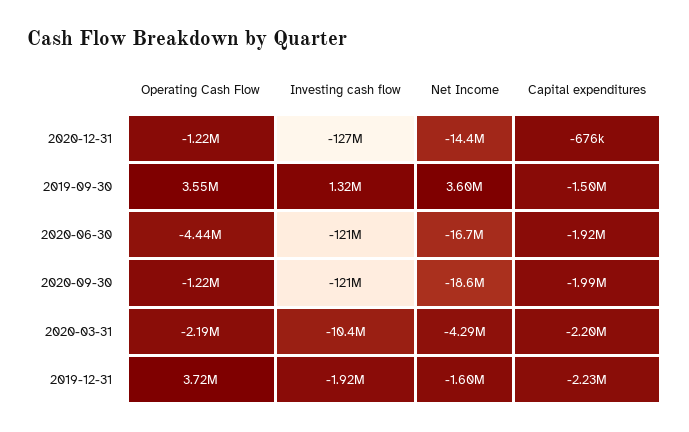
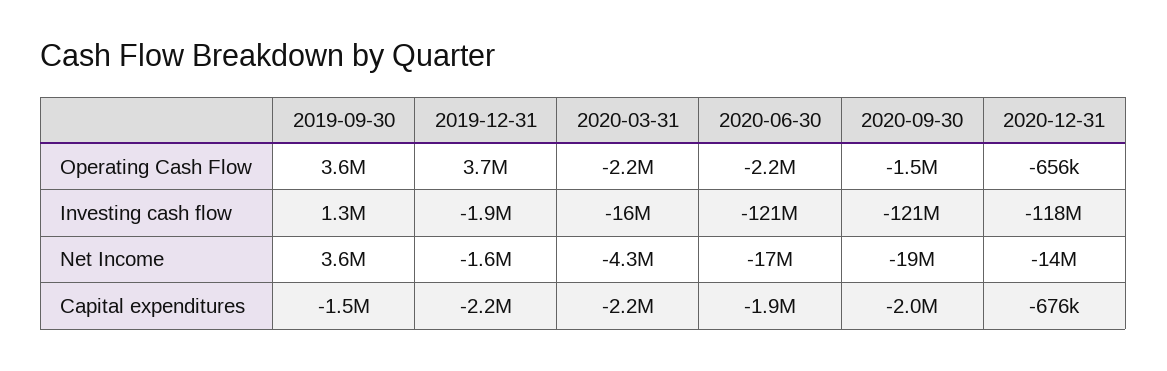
  {
    "Operating Cash Flow": {
-     "2020-12-31": -1220000,
+     "2020-12-31": -656000,
      "2019-09-30": 3550000,
-     "2020-06-30": -4440000,
+     "2020-06-30": -2200000,
-     "2020-09-30": -1220000,
+     "2020-09-30": -1500000,
      "2020-03-31": -2190000,
      "2019-12-31": 3720000
    },
    "Investing cash flow": {
-     "2020-12-31": -127000000,
+     "2020-12-31": -118000000,
      "2019-09-30": 1320000,
      "2020-06-30": -121000000,
      "2020-09-30": -121000000,
-     "2020-03-31": -10400000,
+     "2020-03-31": -16000000,
      "2019-12-31": -1920000
    },
    "Net Income": {
      "2020-12-31": -14400000,
      "2019-09-30": 3600000,
      "2020-06-30": -16700000,
      "2020-09-30": -18600000,
      "2020-03-31": -4290000,
      "2019-12-31": -1600000
    },
    "Capital expenditures": {
      "2020-12-31": -676000,
      "2019-09-30": -1500000,
      "2020-06-30": -1920000,
      "2020-09-30": -1990000,
      "2020-03-31": -2200000,
      "2019-12-31": -2230000
    }
  }

